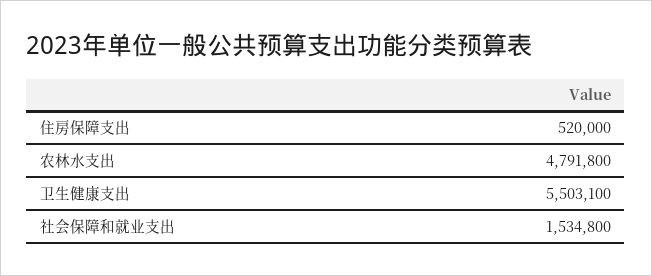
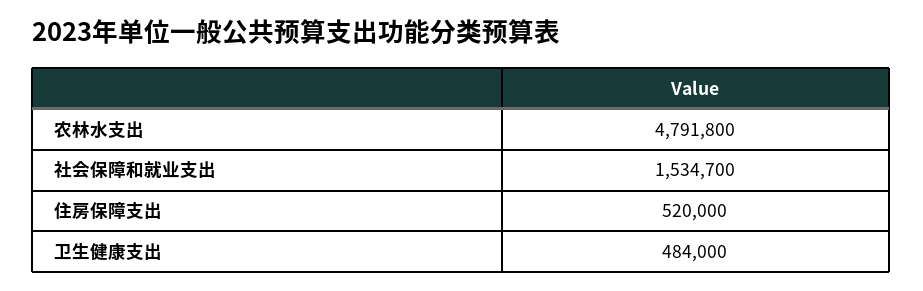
  {
    "住房保障支出": 520000,
    "农林水支出": 4791800,
-   "卫生健康支出": 5503100,
+   "卫生健康支出": 484000,
-   "社会保障和就业支出": 1534800
+   "社会保障和就业支出": 1534700
  }

